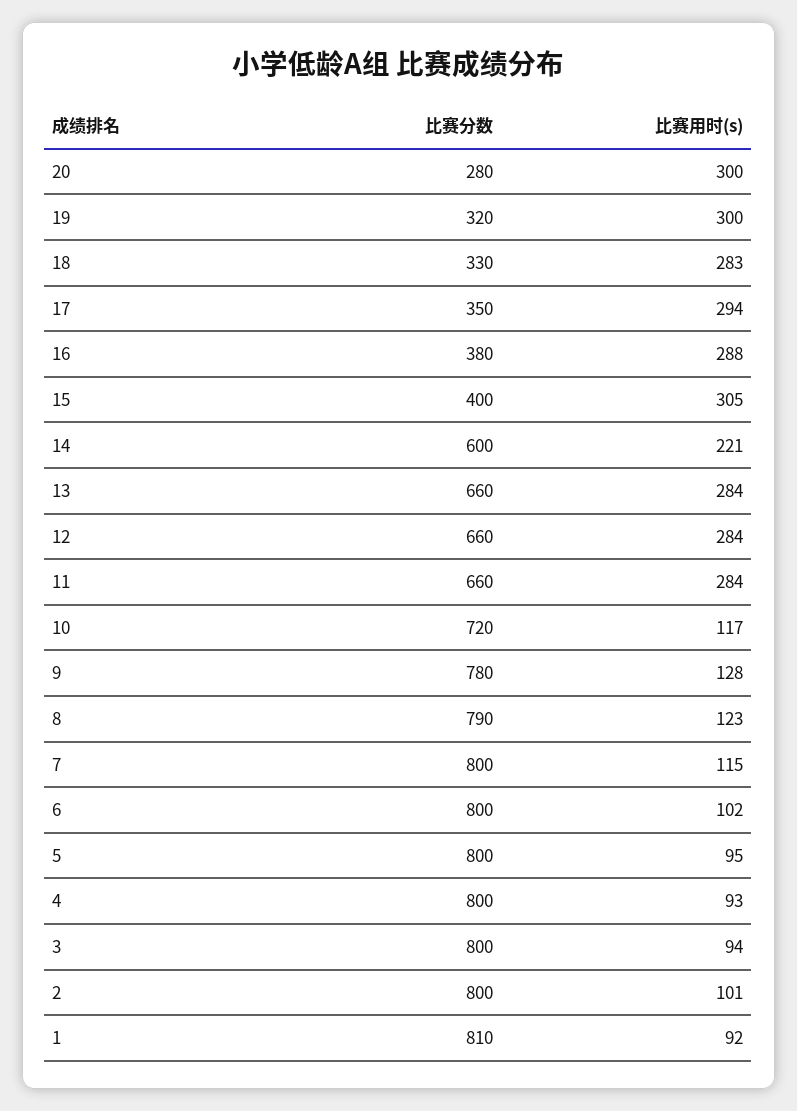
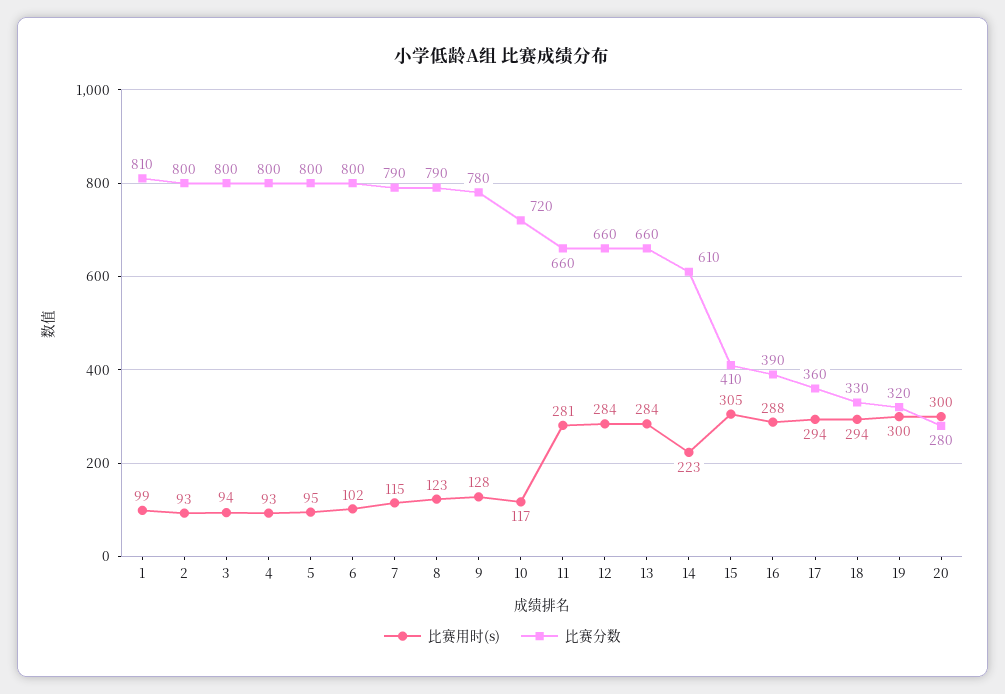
  {
    "比赛分数": {
      "20": 280,
      "19": 320,
      "18": 330,
-     "17": 350,
+     "17": 360,
-     "16": 380,
+     "16": 390,
-     "15": 400,
+     "15": 410,
-     "14": 600,
+     "14": 610,
      "13": 660,
      "12": 660,
      "11": 660,
      "10": 720,
      "9": 780,
      "8": 790,
-     "7": 800,
+     "7": 790,
      "6": 800,
      "5": 800,
      "4": 800,
      "3": 800,
      "2": 800,
      "1": 810
    },
    "比赛用时(s)": {
      "20": 300,
      "19": 300,
-     "18": 283,
+     "18": 294,
      "17": 294,
      "16": 288,
      "15": 305,
-     "14": 221,
+     "14": 223,
      "13": 284,
      "12": 284,
-     "11": 284,
+     "11": 281,
      "10": 117,
      "9": 128,
      "8": 123,
      "7": 115,
      "6": 102,
      "5": 95,
      "4": 93,
      "3": 94,
-     "2": 101,
+     "2": 93,
-     "1": 92
+     "1": 99
    }
  }

